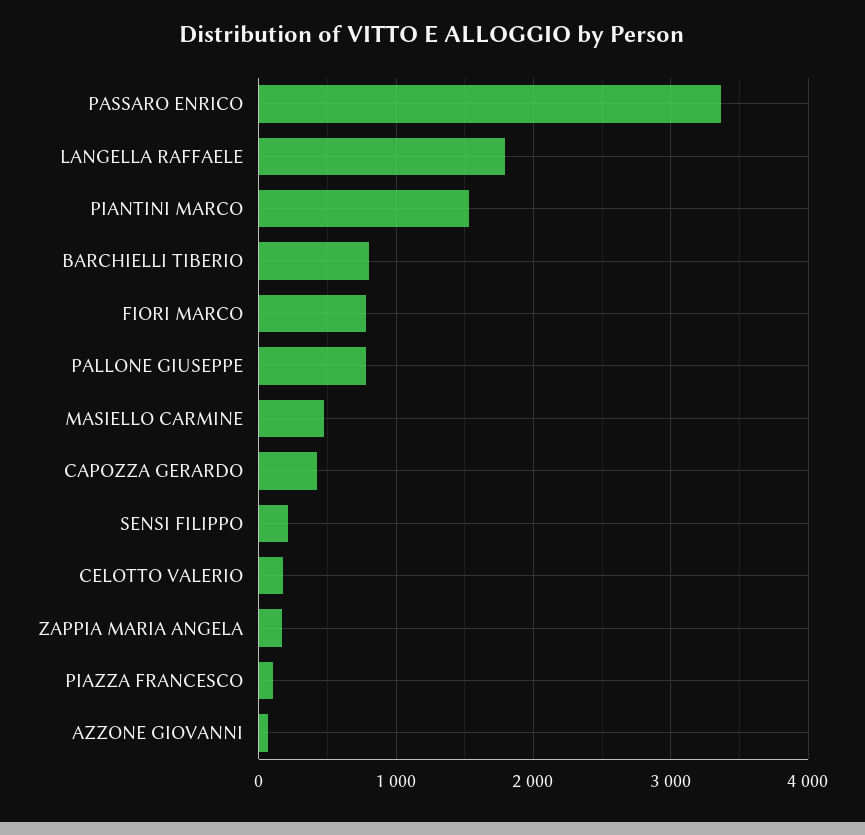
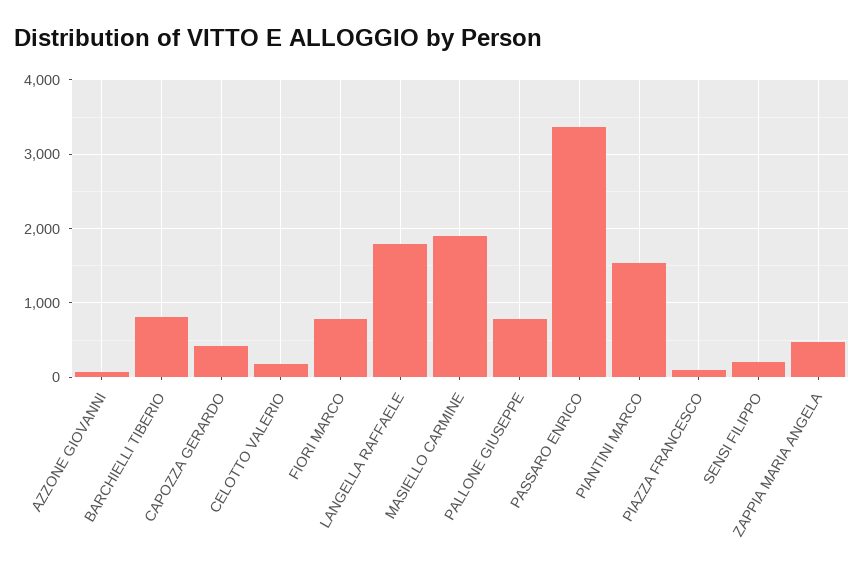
  {
    "PASSARO ENRICO": 3400,
    "LANGELLA RAFFAELE": 1800,
    "PIANTINI MARCO": 1500,
    "BARCHIELLI TIBERIO": 800,
    "FIORI MARCO": 800,
    "PALLONE GIUSEPPE": 800,
-   "MASIELLO CARMINE": 500,
+   "MASIELLO CARMINE": 1900,
    "CAPOZZA GERARDO": 400,
    "SENSI FILIPPO": 200,
    "CELOTTO VALERIO": 200,
-   "ZAPPIA MARIA ANGELA": 200,
+   "ZAPPIA MARIA ANGELA": 500,
    "PIAZZA FRANCESCO": 100,
    "AZZONE GIOVANNI": 100
  }

